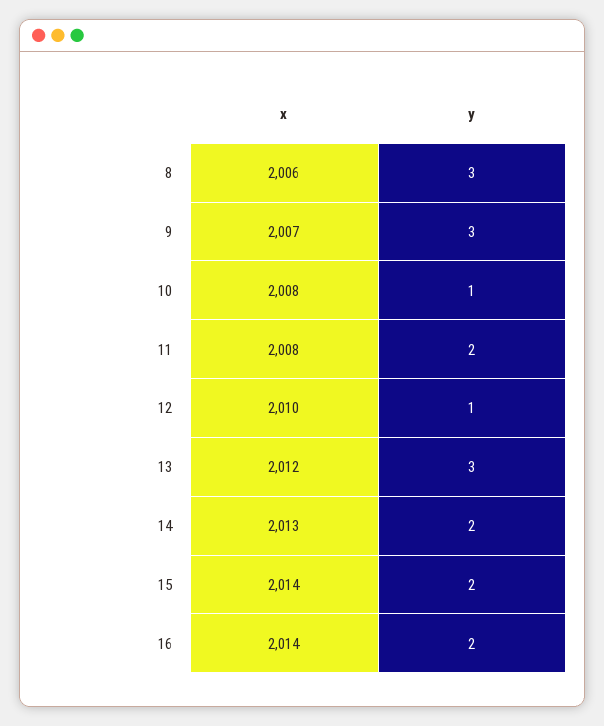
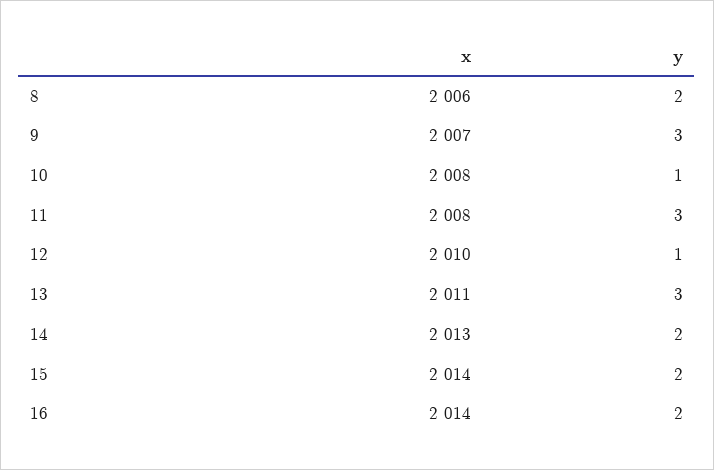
  {
    "x": {
      "8": 2006,
      "9": 2007,
      "10": 2008,
      "11": 2008,
      "12": 2010,
-     "13": 2012,
+     "13": 2011,
      "14": 2013,
      "15": 2014,
      "16": 2014
    },
    "y": {
-     "8": 3,
+     "8": 2,
      "9": 3,
      "10": 1,
-     "11": 2,
+     "11": 3,
      "12": 1,
      "13": 3,
      "14": 2,
      "15": 2,
      "16": 2
    }
  }

